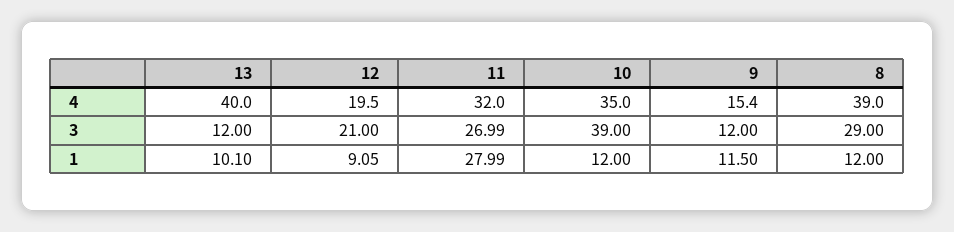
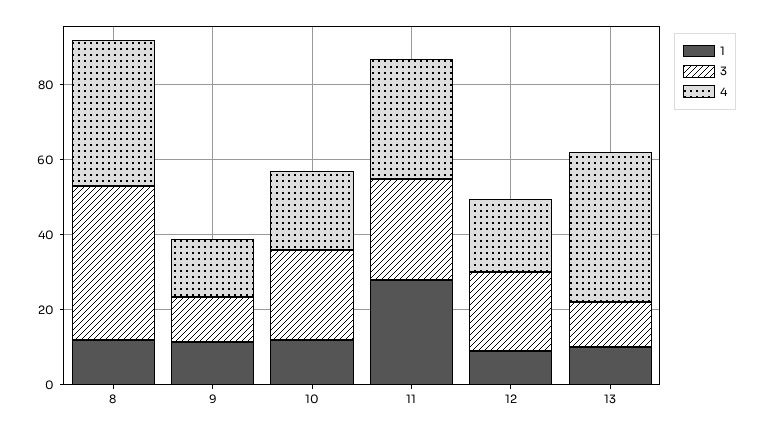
  {
    "4": {
      "13": 40,
      "12": 19.5,
      "11": 32,
-     "10": 35,
+     "10": 20,
      "9": 15.4,
      "8": 39
    },
    "3": {
      "13": 12,
      "12": 21,
      "11": 26.99,
-     "10": 39,
+     "10": 25,
      "9": 12,
-     "8": 29
+     "8": 40
    },
    "1": {
      "13": 10.1,
      "12": 9.05,
      "11": 27.99,
      "10": 12,
      "9": 11.5,
      "8": 12
    }
  }

